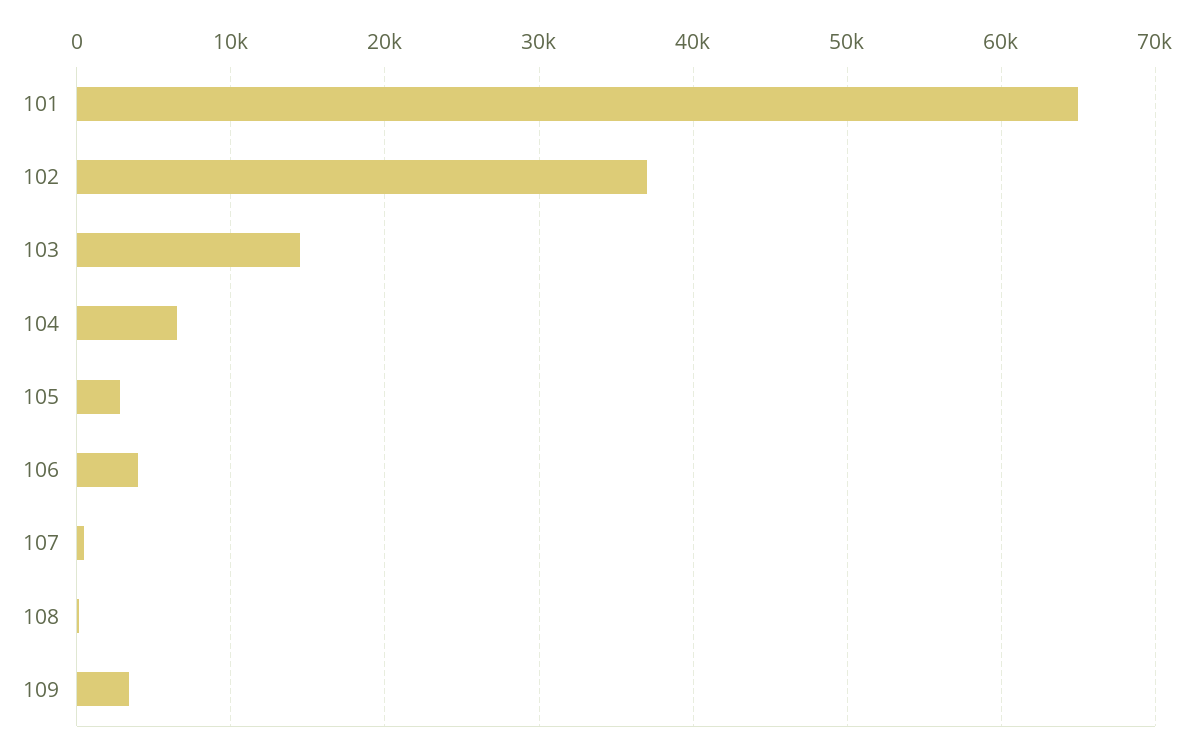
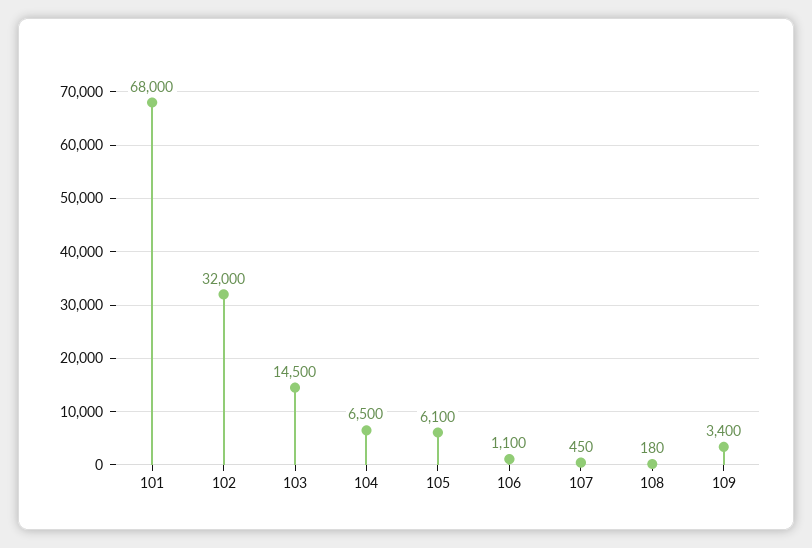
  {
-   "101": 65000,
+   "101": 68000,
-   "102": 37000,
+   "102": 32000,
    "103": 14500,
    "104": 6500,
-   "105": 3000,
+   "105": 6100,
-   "106": 4000,
+   "106": 1100,
    "107": 450,
    "108": 180,
    "109": 3400
  }

